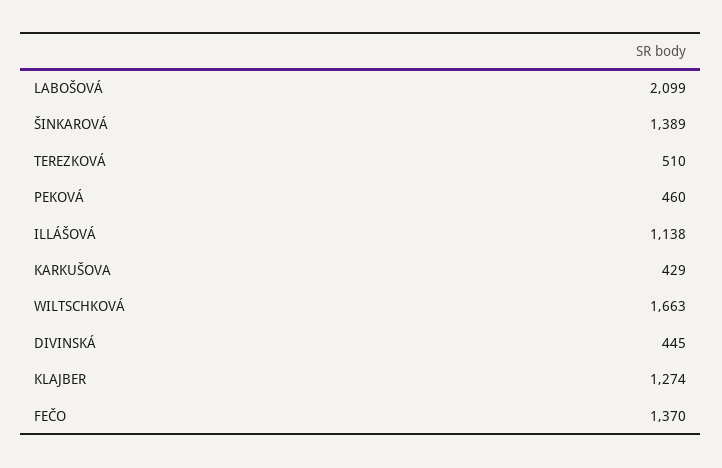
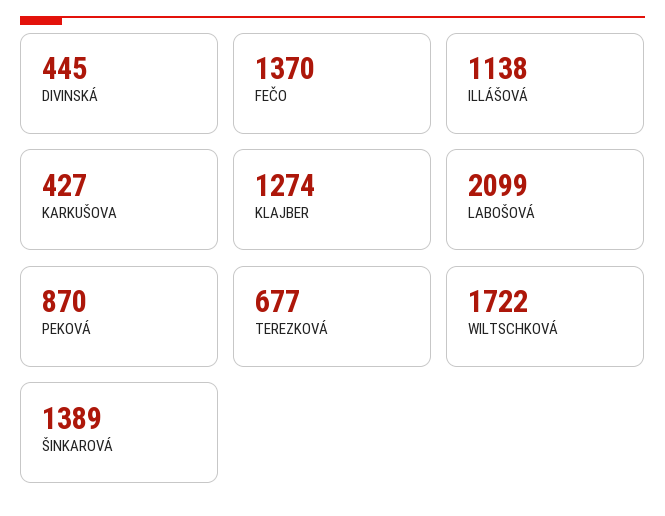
  {
    "LABOŠOVÁ": 2099,
    "ŠINKAROVÁ": 1389,
-   "TEREZKOVÁ": 510,
+   "TEREZKOVÁ": 677,
-   "PEKOVÁ": 460,
+   "PEKOVÁ": 870,
    "ILLÁŠOVÁ": 1138,
-   "KARKUŠOVA": 429,
+   "KARKUŠOVA": 427,
-   "WILTSCHKOVÁ": 1663,
+   "WILTSCHKOVÁ": 1722,
    "DIVINSKÁ": 445,
    "KLAJBER": 1274,
    "FEČO": 1370
  }

